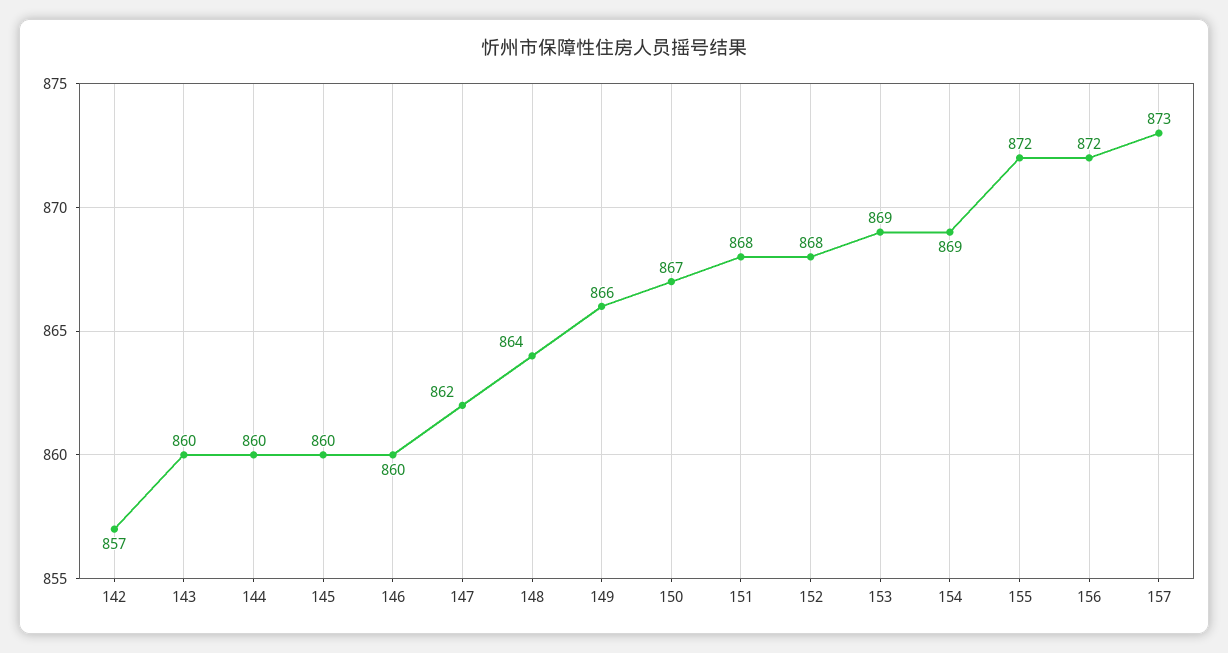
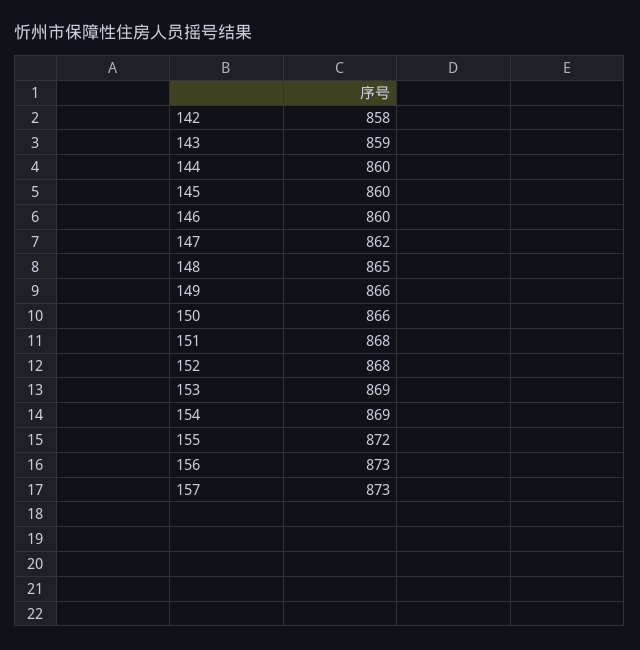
  {
-   "142": 857,
+   "142": 858,
-   "143": 860,
+   "143": 859,
    "144": 860,
    "145": 860,
    "146": 860,
    "147": 862,
-   "148": 864,
+   "148": 865,
    "149": 866,
-   "150": 867,
+   "150": 866,
    "151": 868,
    "152": 868,
    "153": 869,
    "154": 869,
    "155": 872,
-   "156": 872,
+   "156": 873,
    "157": 873
  }

